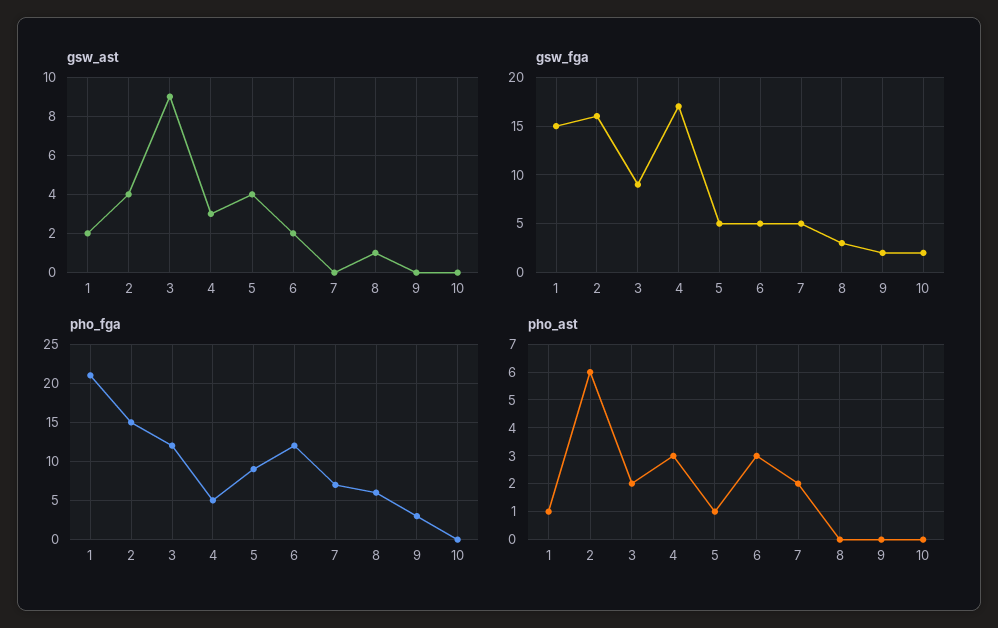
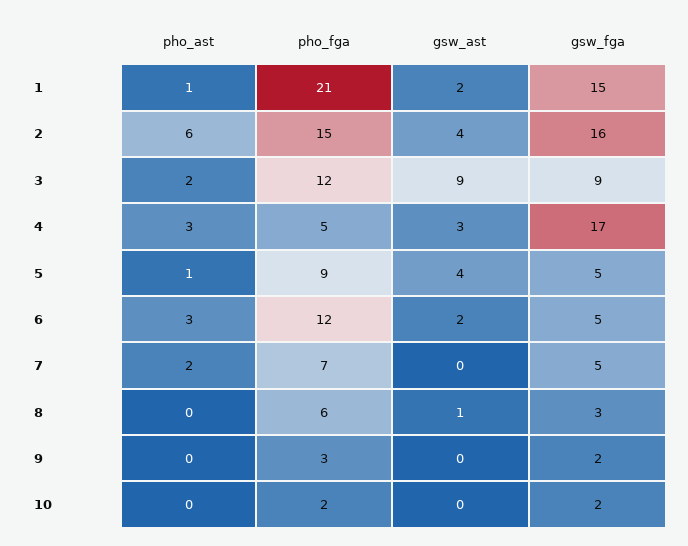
  {
    "gsw_ast": {
      "1": 2,
      "2": 4,
      "3": 9,
      "4": 3,
      "5": 4,
      "6": 2,
      "7": 0,
      "8": 1,
      "9": 0,
      "10": 0
    },
    "gsw_fga": {
      "1": 15,
      "2": 16,
      "3": 9,
      "4": 17,
      "5": 5,
      "6": 5,
      "7": 5,
      "8": 3,
      "9": 2,
      "10": 2
    },
    "pho_fga": {
      "1": 21,
      "2": 15,
      "3": 12,
      "4": 5,
      "5": 9,
      "6": 12,
      "7": 7,
      "8": 6,
      "9": 3,
-     "10": 0
+     "10": 2
    },
    "pho_ast": {
      "1": 1,
      "2": 6,
      "3": 2,
      "4": 3,
      "5": 1,
      "6": 3,
      "7": 2,
      "8": 0,
      "9": 0,
      "10": 0
    }
  }

